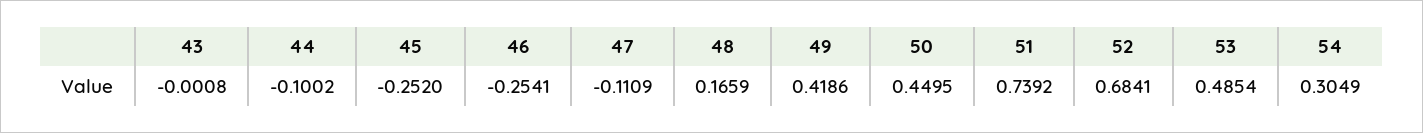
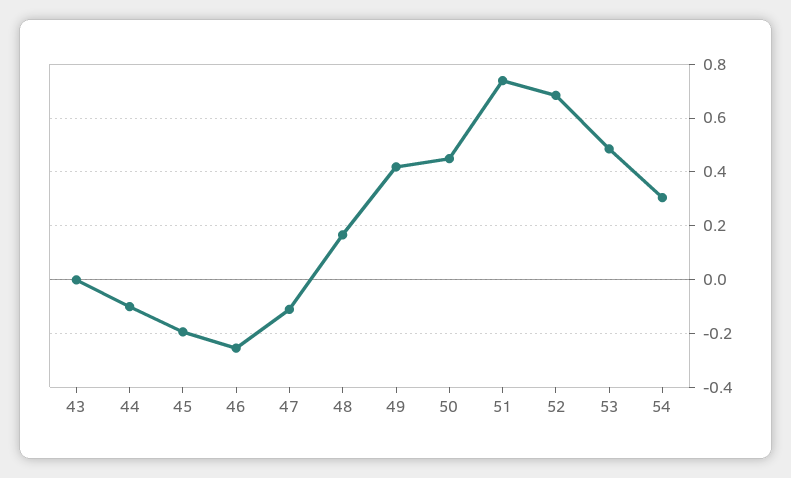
  {
    "43": -0.0008,
    "44": -0.1002,
-   "45": -0.252,
+   "45": -0.2,
    "46": -0.2541,
    "47": -0.1109,
    "48": 0.1659,
    "49": 0.4186,
    "50": 0.4495,
    "51": 0.7392,
    "52": 0.6841,
    "53": 0.4854,
    "54": 0.3049
  }

